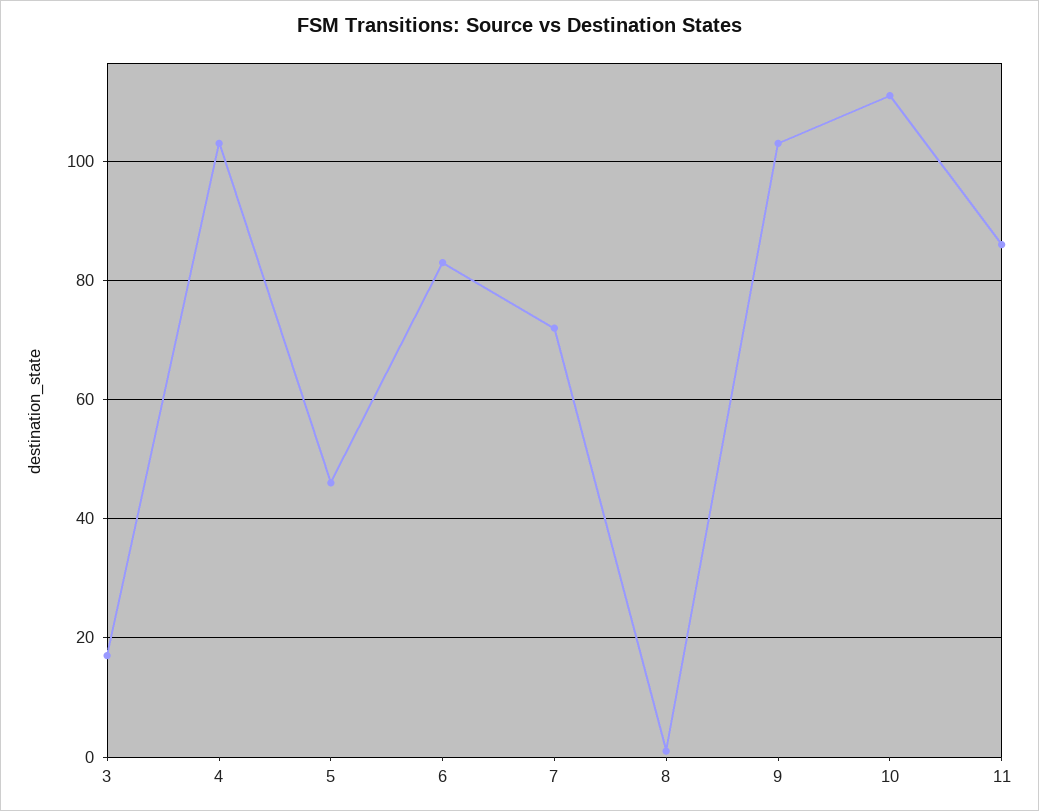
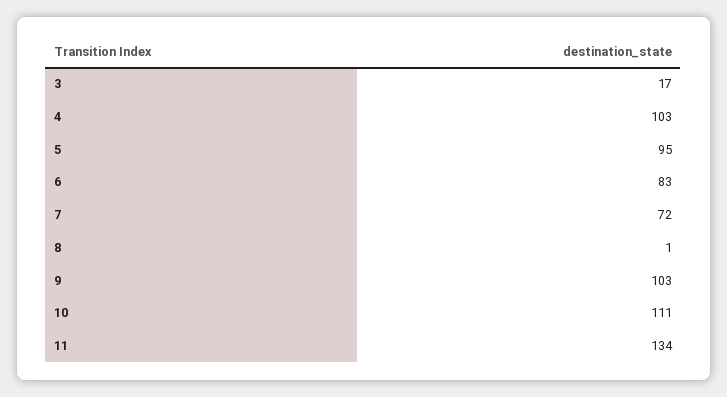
  {
    "3": 17,
    "4": 103,
-   "5": 45,
+   "5": 95,
    "6": 83,
    "7": 72,
    "8": 1,
    "9": 103,
    "10": 111,
-   "11": 85
+   "11": 134
  }

